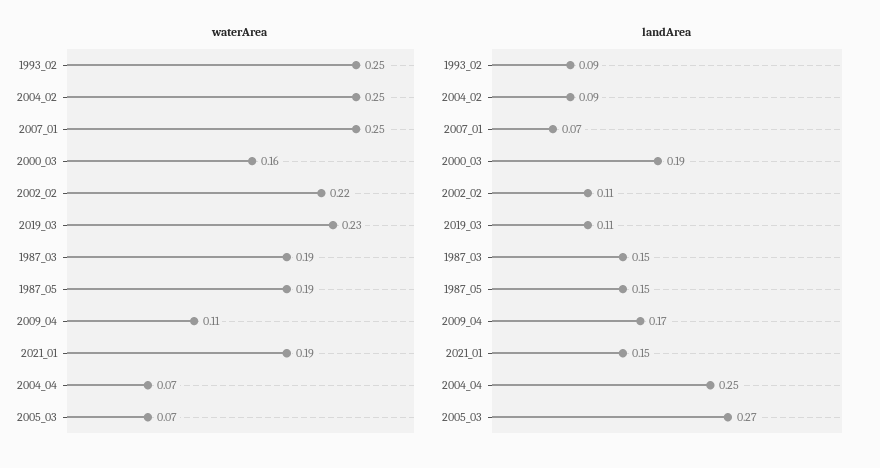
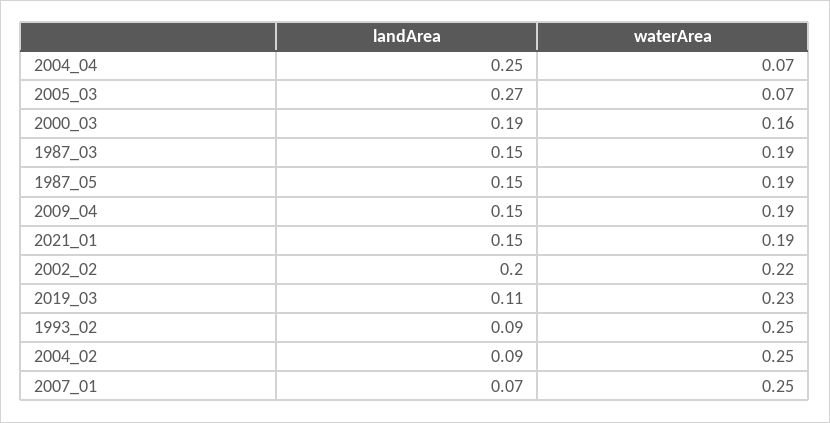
  {
    "waterArea": {
      "1993_02": 0.25,
      "2004_02": 0.25,
      "2007_01": 0.25,
      "2000_03": 0.16,
      "2002_02": 0.22,
      "2019_03": 0.23,
      "1987_03": 0.19,
      "1987_05": 0.19,
-     "2009_04": 0.11,
+     "2009_04": 0.19,
      "2021_01": 0.19,
      "2004_04": 0.07,
      "2005_03": 0.07
    },
    "landArea": {
      "1993_02": 0.09,
      "2004_02": 0.09,
      "2007_01": 0.07,
      "2000_03": 0.19,
-     "2002_02": 0.11,
+     "2002_02": 0.2,
      "2019_03": 0.11,
      "1987_03": 0.15,
      "1987_05": 0.15,
-     "2009_04": 0.17,
+     "2009_04": 0.15,
      "2021_01": 0.15,
      "2004_04": 0.25,
      "2005_03": 0.27
    }
  }

